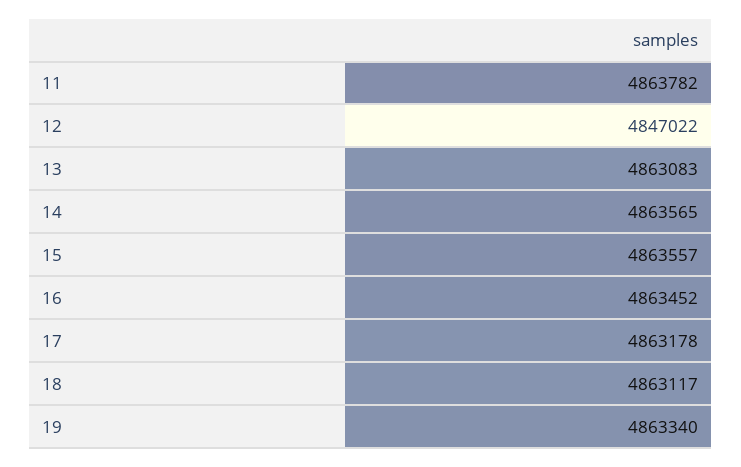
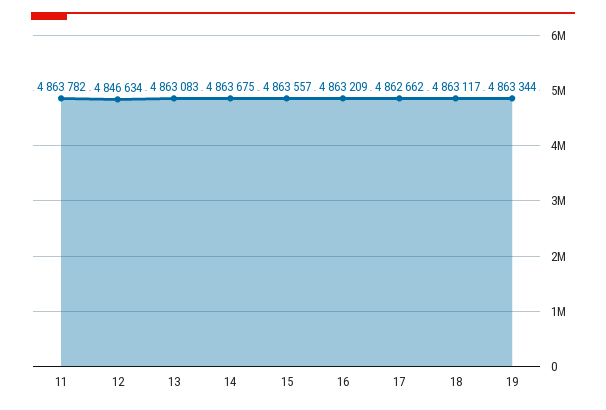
  {
    "11": 4863782,
-   "12": 4847022,
+   "12": 4846634,
    "13": 4863083,
-   "14": 4863565,
+   "14": 4863675,
    "15": 4863557,
-   "16": 4863452,
+   "16": 4863209,
-   "17": 4863178,
+   "17": 4862662,
    "18": 4863117,
-   "19": 4863340
+   "19": 4863344
  }

